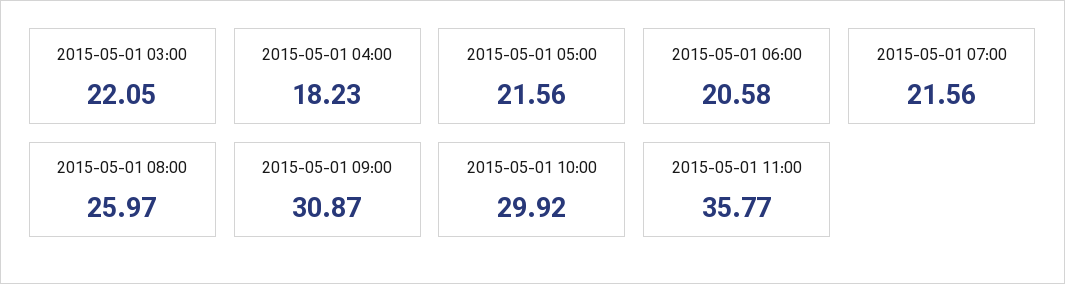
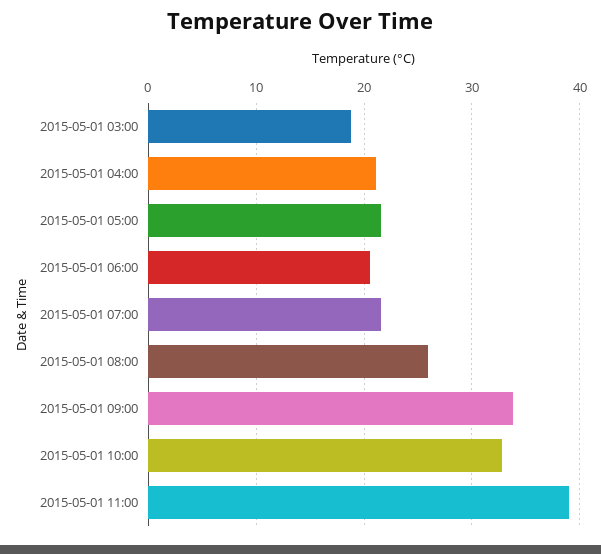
  {
-   "2015-05-01 03:00": 22.05,
+   "2015-05-01 03:00": 19,
-   "2015-05-01 04:00": 18.23,
+   "2015-05-01 04:00": 21,
    "2015-05-01 05:00": 21.56,
    "2015-05-01 06:00": 20.58,
    "2015-05-01 07:00": 21.56,
    "2015-05-01 08:00": 25.97,
-   "2015-05-01 09:00": 30.87,
+   "2015-05-01 09:00": 34,
-   "2015-05-01 10:00": 29.92,
+   "2015-05-01 10:00": 33,
-   "2015-05-01 11:00": 35.77
+   "2015-05-01 11:00": 39
  }

